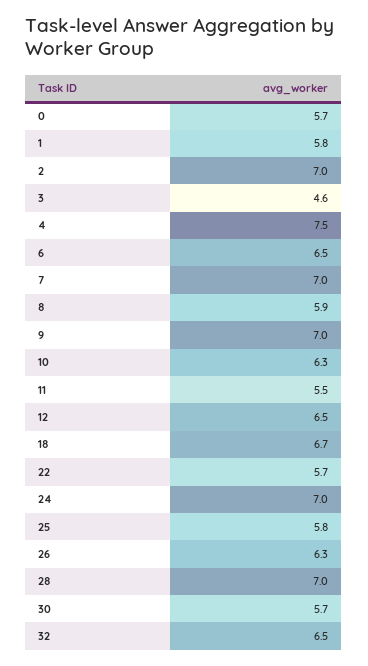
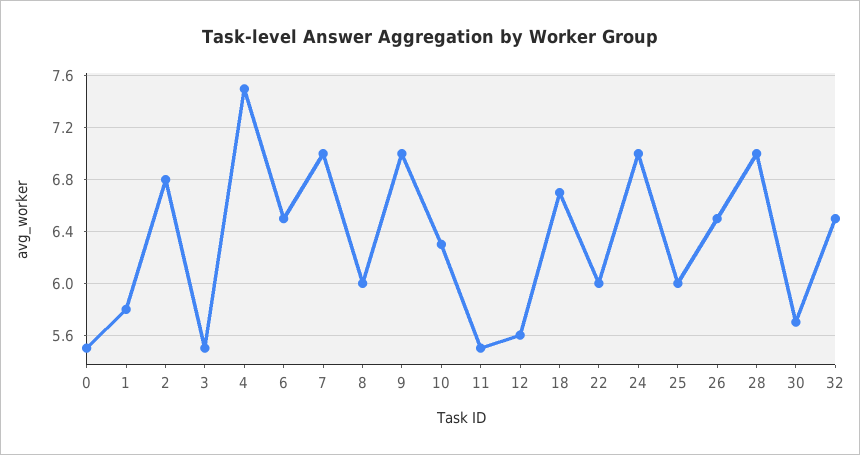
  {
-   "0": 5.7,
+   "0": 5.5,
    "1": 5.8,
-   "2": 7,
+   "2": 6.8,
-   "3": 4.6,
+   "3": 5.5,
    "4": 7.5,
    "6": 6.5,
    "7": 7,
-   "8": 5.9,
+   "8": 6,
    "9": 7,
    "10": 6.3,
    "11": 5.5,
-   "12": 6.5,
+   "12": 5.6,
    "18": 6.7,
-   "22": 5.7,
+   "22": 6,
    "24": 7,
-   "25": 5.8,
+   "25": 6,
-   "26": 6.3,
+   "26": 6.5,
    "28": 7,
    "30": 5.7,
    "32": 6.5
  }

